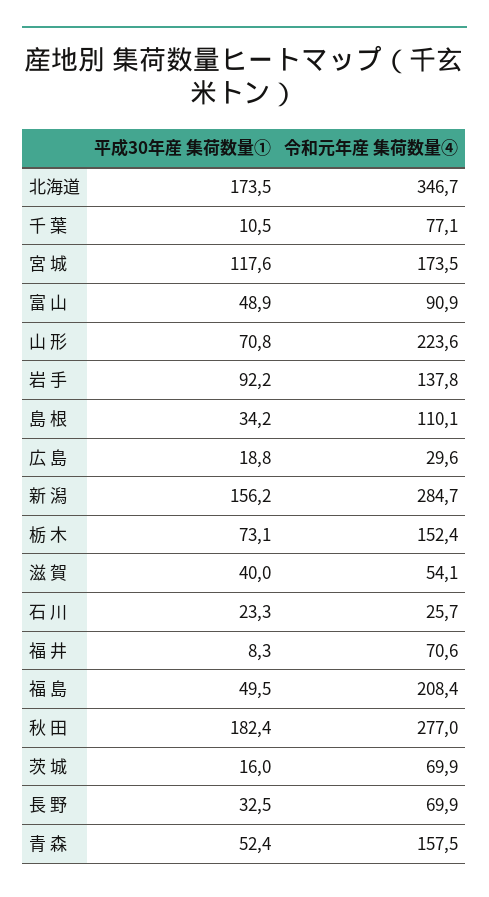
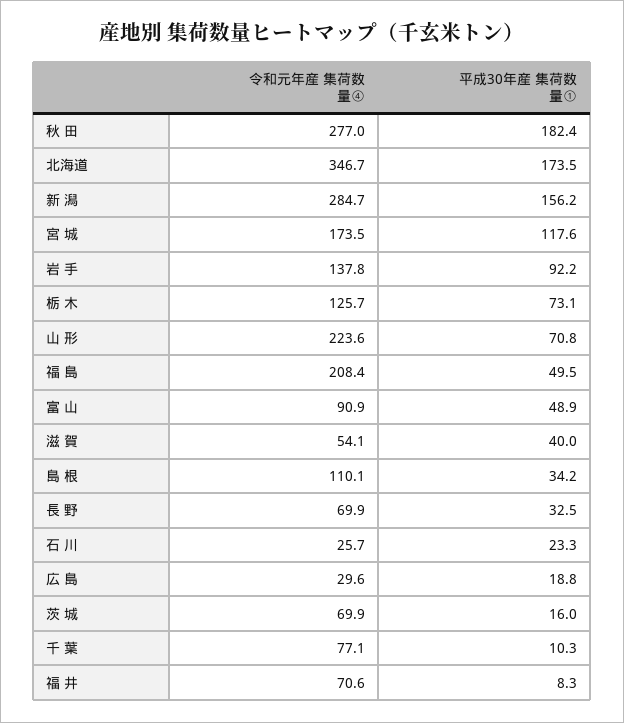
  {
    "平成30年産 集荷数量①": {
      "北海道": 173.5,
-     "千 葉": 10.5,
+     "千 葉": 10.3,
      "宮 城": 117.6,
      "富 山": 48.9,
      "山 形": 70.8,
      "岩 手": 92.2,
      "島 根": 34.2,
      "広 島": 18.8,
      "新 潟": 156.2,
      "栃 木": 73.1,
      "滋 賀": 40,
      "石 川": 23.3,
      "福 井": 8.3,
      "福 島": 49.5,
      "秋 田": 182.4,
      "茨 城": 16,
-     "長 野": 32.5,
+     "長 野": 32.5
-     "青 森": 52.4
    },
    "令和元年産 集荷数量④": {
      "北海道": 346.7,
      "千 葉": 77.1,
      "宮 城": 173.5,
      "富 山": 90.9,
      "山 形": 223.6,
      "岩 手": 137.8,
      "島 根": 110.1,
      "広 島": 29.6,
      "新 潟": 284.7,
-     "栃 木": 152.4,
+     "栃 木": 125.7,
      "滋 賀": 54.1,
      "石 川": 25.7,
      "福 井": 70.6,
      "福 島": 208.4,
      "秋 田": 277,
      "茨 城": 69.9,
-     "長 野": 69.9,
+     "長 野": 69.9
-     "青 森": 157.5
    }
  }

